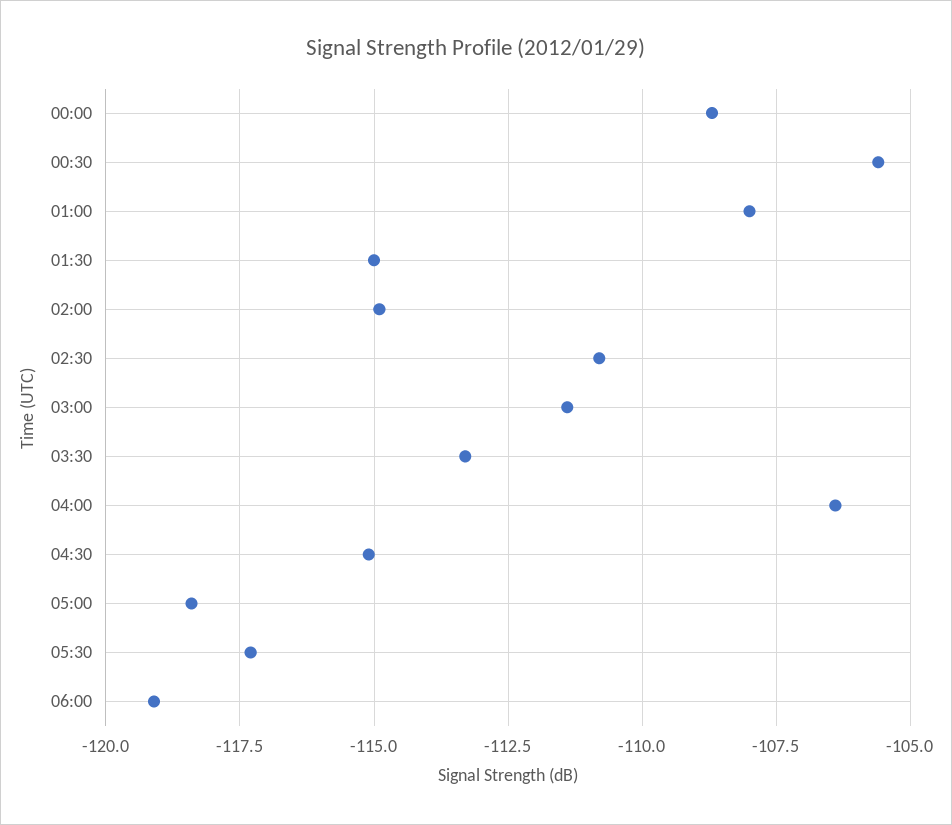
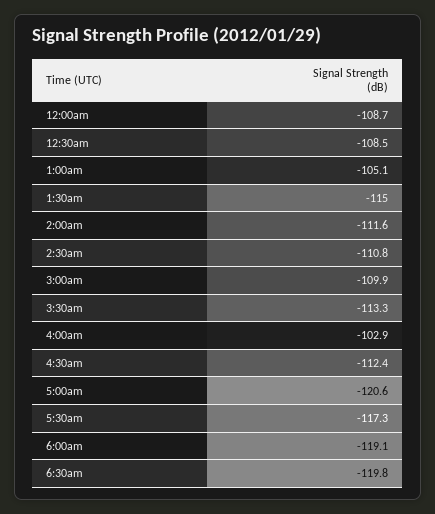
  {
    "00:00": -108.7,
-   "00:30": -105.5,
+   "00:30": -108.5,
-   "01:00": -108,
+   "01:00": -105.1,
    "01:30": -115,
-   "02:00": -115,
+   "02:00": -111.6,
    "02:30": -110.8,
-   "03:00": -111.5,
+   "03:00": -109.9,
    "03:30": -113.3,
-   "04:00": -106.5,
+   "04:00": -102.9,
-   "04:30": -115,
+   "04:30": -112.4,
-   "05:00": -118.5,
+   "05:00": -120.6,
    "05:30": -117.3,
-   "06:00": -119.1
+   "06:00": -119.1,
+   "6:30am": -119.8
  }

